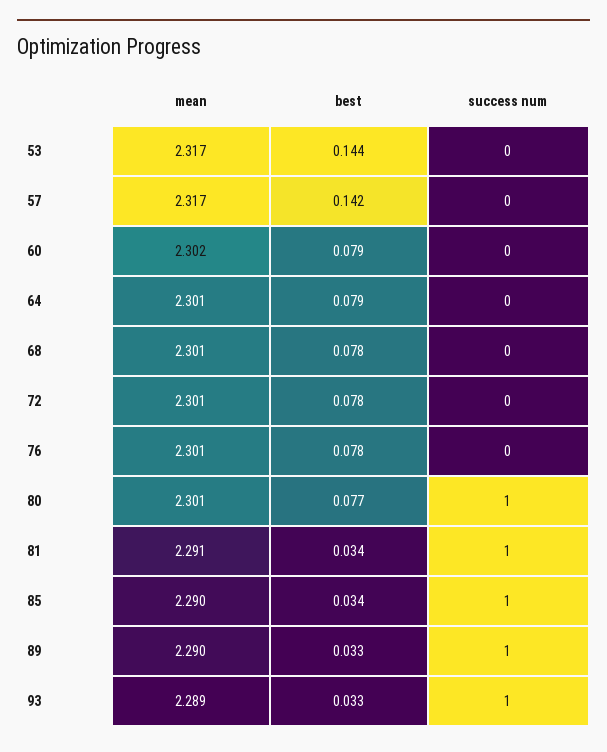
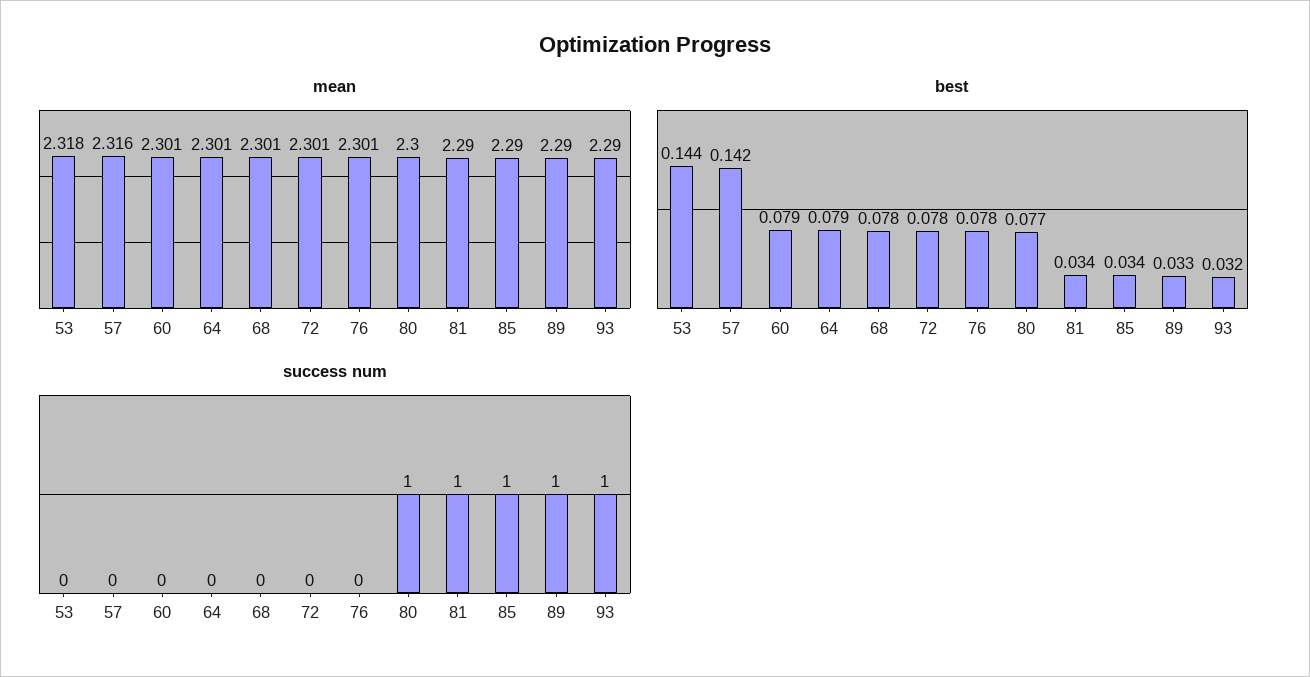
  {
    "mean": {
-     "53": 2.317,
+     "53": 2.318,
-     "57": 2.317,
+     "57": 2.316,
-     "60": 2.302,
+     "60": 2.301,
      "64": 2.301,
      "68": 2.301,
      "72": 2.301,
      "76": 2.301,
-     "80": 2.301,
+     "80": 2.3,
-     "81": 2.291,
+     "81": 2.29,
      "85": 2.29,
      "89": 2.29,
-     "93": 2.289
+     "93": 2.29
    },
    "best": {
      "53": 0.144,
      "57": 0.142,
      "60": 0.079,
      "64": 0.079,
      "68": 0.078,
      "72": 0.078,
      "76": 0.078,
      "80": 0.077,
      "81": 0.034,
      "85": 0.034,
      "89": 0.033,
-     "93": 0.033
+     "93": 0.032
    },
    "success num": {
      "53": 0,
      "57": 0,
      "60": 0,
      "64": 0,
      "68": 0,
      "72": 0,
      "76": 0,
      "80": 1,
      "81": 1,
      "85": 1,
      "89": 1,
      "93": 1
    }
  }

